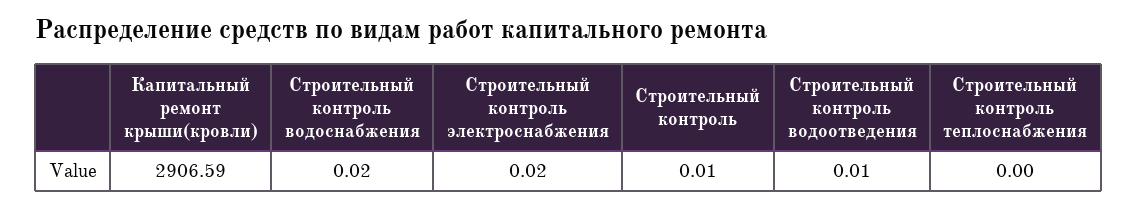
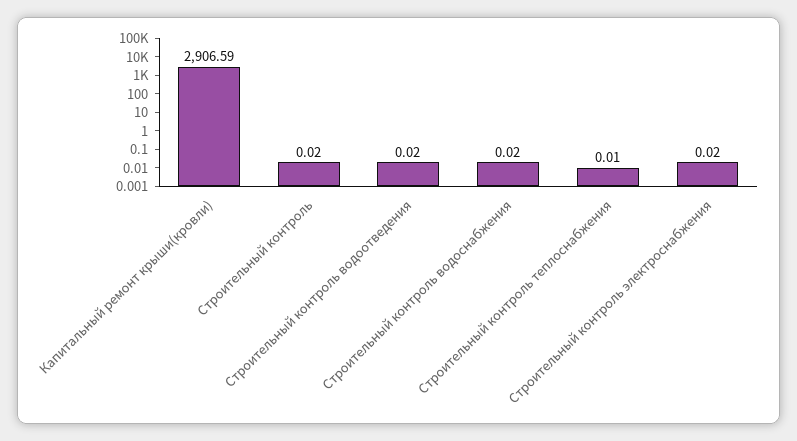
  {
    "Капитальный ремонт крыши(кровли)": 2906.59,
    "Строительный контроль водоснабжения": 0.02,
    "Строительный контроль электроснабжения": 0.02,
-   "Строительный контроль": 0.01,
+   "Строительный контроль": 0.02,
-   "Строительный контроль водоотведения": 0.01,
+   "Строительный контроль водоотведения": 0.02,
-   "Строительный контроль теплоснабжения": 0
+   "Строительный контроль теплоснабжения": 0.01
  }

